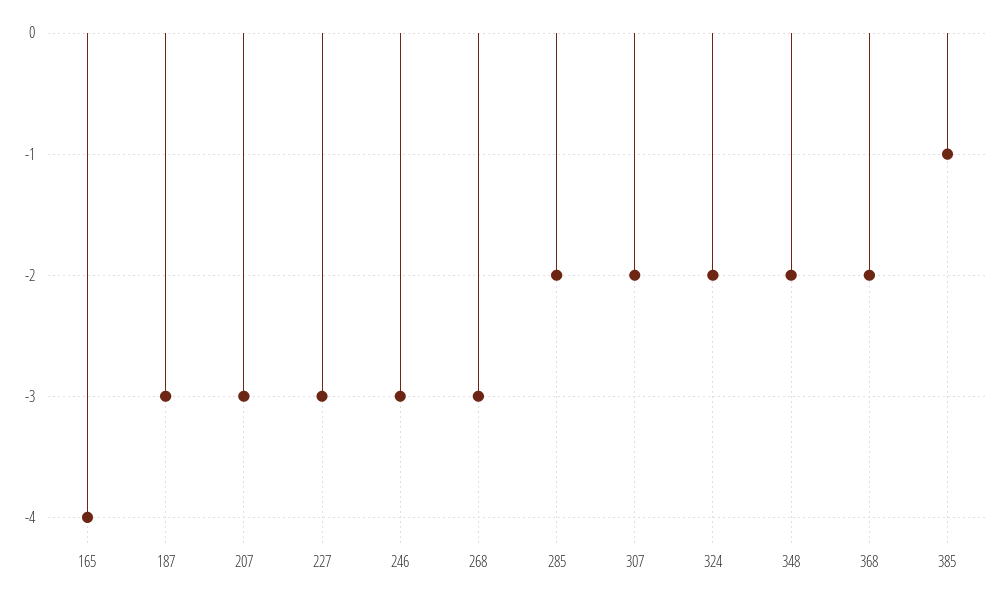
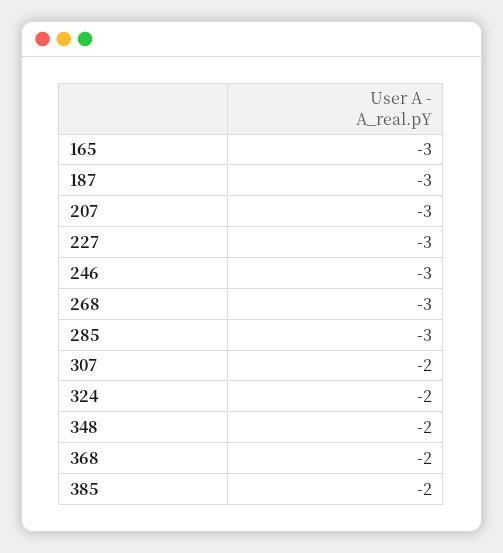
  {
-   "165": -4,
+   "165": -3,
    "187": -3,
    "207": -3,
    "227": -3,
    "246": -3,
    "268": -3,
-   "285": -2,
+   "285": -3,
    "307": -2,
    "324": -2,
    "348": -2,
    "368": -2,
-   "385": -1
+   "385": -2
  }

